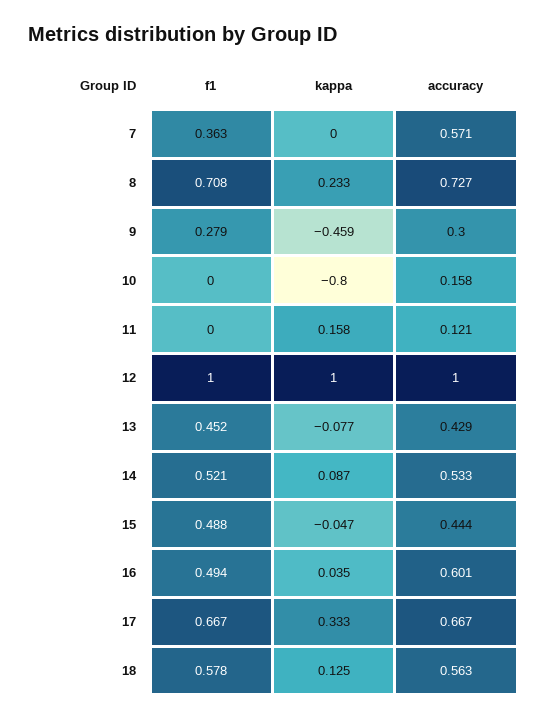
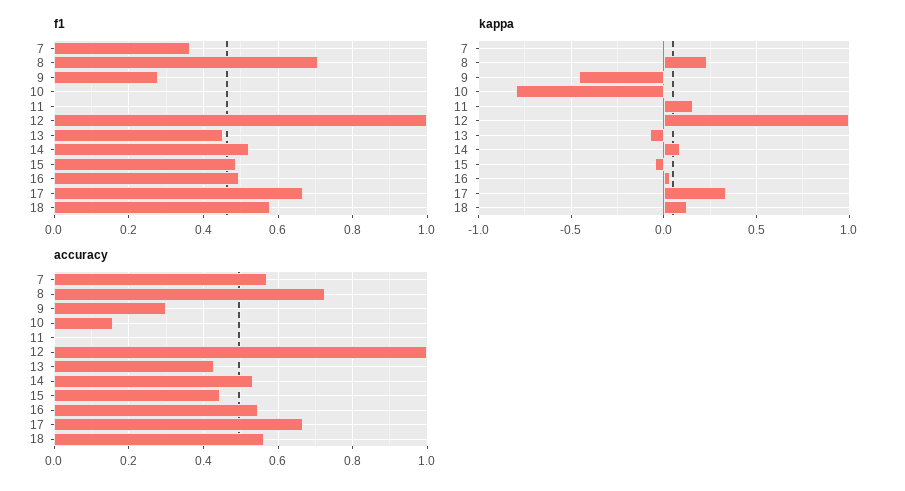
  {
    "f1": {
      "7": 0.363,
      "8": 0.708,
      "9": 0.279,
      "10": 0,
      "11": 0,
      "12": 1,
      "13": 0.452,
      "14": 0.521,
      "15": 0.488,
      "16": 0.494,
      "17": 0.667,
      "18": 0.578
    },
    "kappa": {
      "7": 0,
      "8": 0.233,
      "9": -0.459,
      "10": -0.8,
      "11": 0.158,
      "12": 1,
      "13": -0.077,
      "14": 0.087,
      "15": -0.047,
      "16": 0.035,
      "17": 0.333,
      "18": 0.125
    },
    "accuracy": {
      "7": 0.571,
      "8": 0.727,
      "9": 0.3,
      "10": 0.158,
-     "11": 0.121,
+     "11": 0,
      "12": 1,
      "13": 0.429,
      "14": 0.533,
      "15": 0.444,
-     "16": 0.601,
+     "16": 0.54,
      "17": 0.667,
      "18": 0.563
    }
  }

